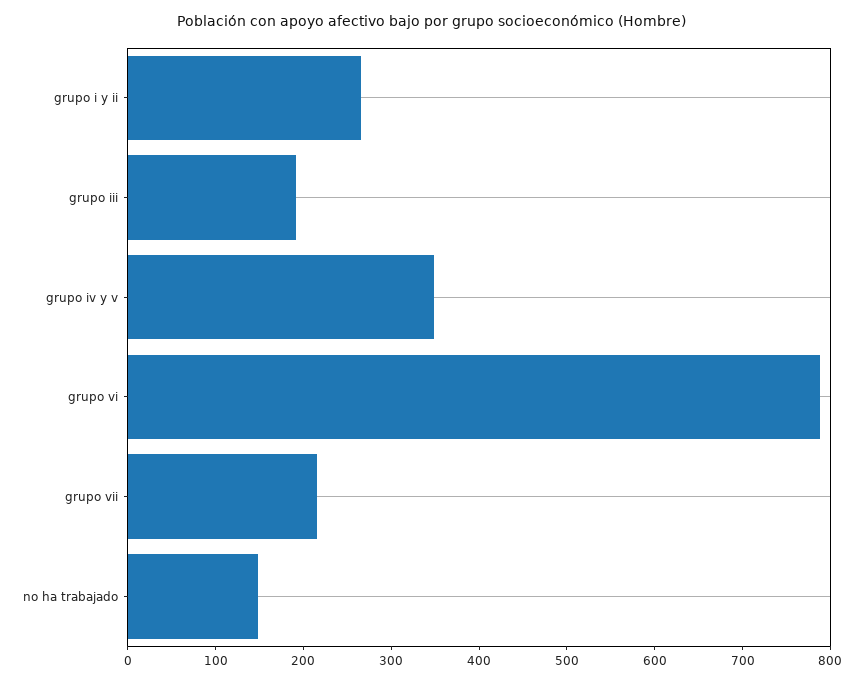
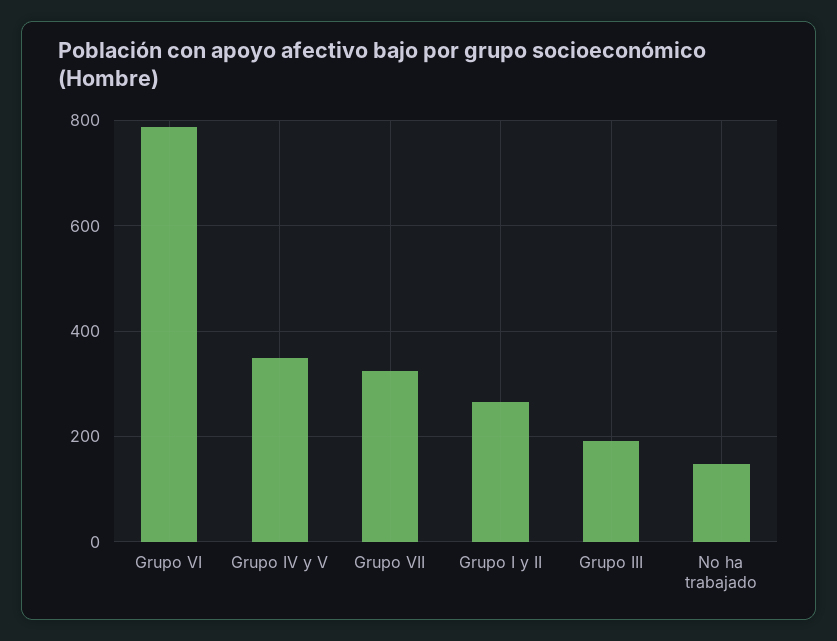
  {
    "grupo i y ii": 260,
    "grupo iii": 200,
    "grupo iv y v": 340,
    "grupo vi": 780,
-   "grupo vii": 220,
+   "grupo vii": 320,
    "no ha trabajado": 140
  }

